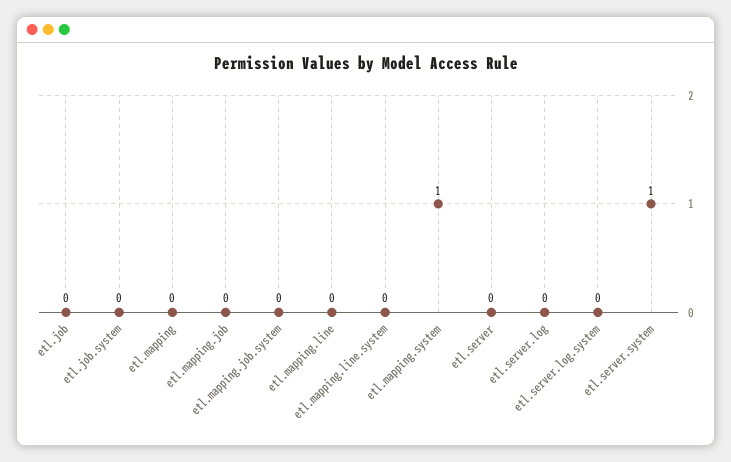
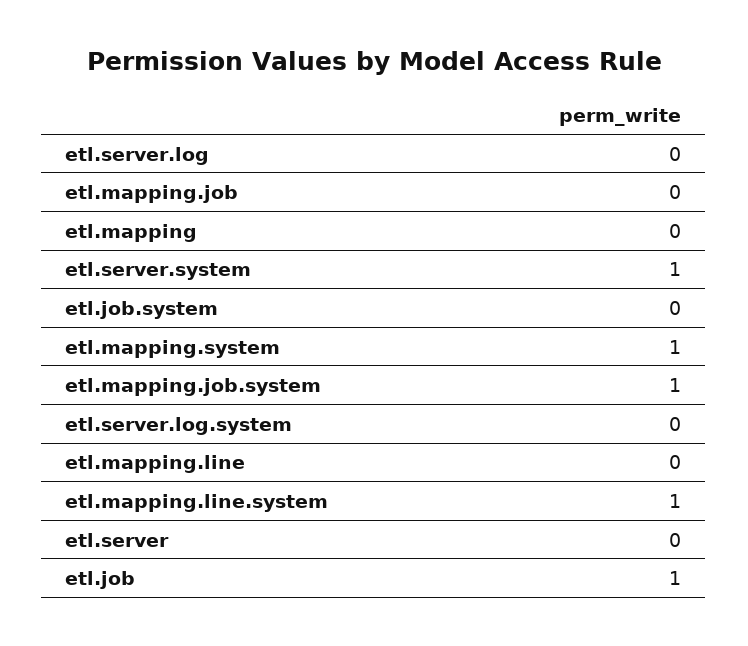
  {
-   "etl.job": 0,
+   "etl.job": 1,
    "etl.job.system": 0,
    "etl.mapping": 0,
    "etl.mapping.job": 0,
-   "etl.mapping.job.system": 0,
+   "etl.mapping.job.system": 1,
    "etl.mapping.line": 0,
-   "etl.mapping.line.system": 0,
+   "etl.mapping.line.system": 1,
    "etl.mapping.system": 1,
    "etl.server": 0,
    "etl.server.log": 0,
    "etl.server.log.system": 0,
    "etl.server.system": 1
  }

